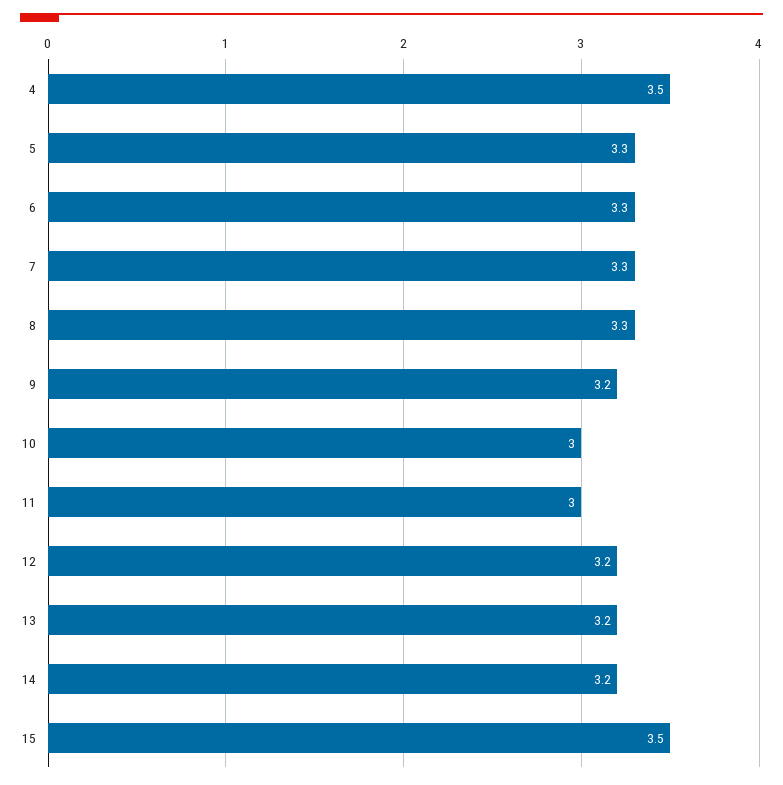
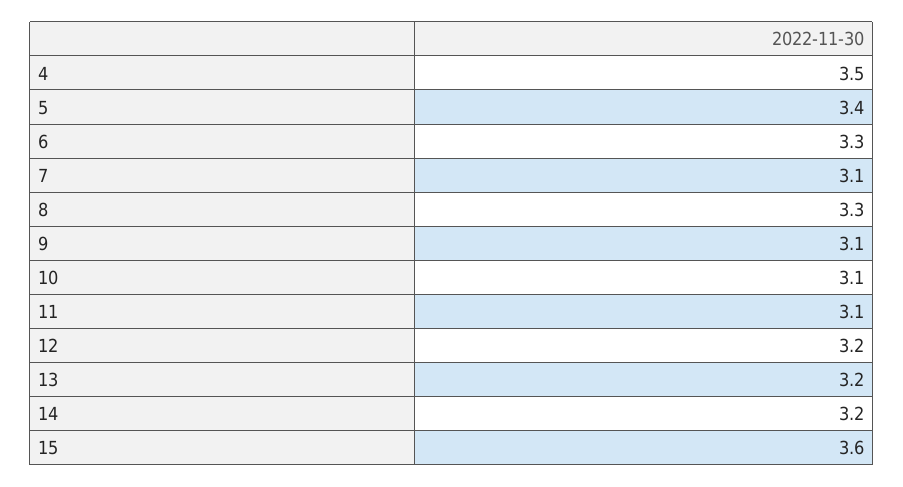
  {
    "4": 3.5,
-   "5": 3.3,
+   "5": 3.4,
    "6": 3.3,
-   "7": 3.3,
+   "7": 3.1,
    "8": 3.3,
-   "9": 3.2,
+   "9": 3.1,
-   "10": 3,
+   "10": 3.1,
-   "11": 3,
+   "11": 3.1,
    "12": 3.2,
    "13": 3.2,
    "14": 3.2,
-   "15": 3.5
+   "15": 3.6
  }

